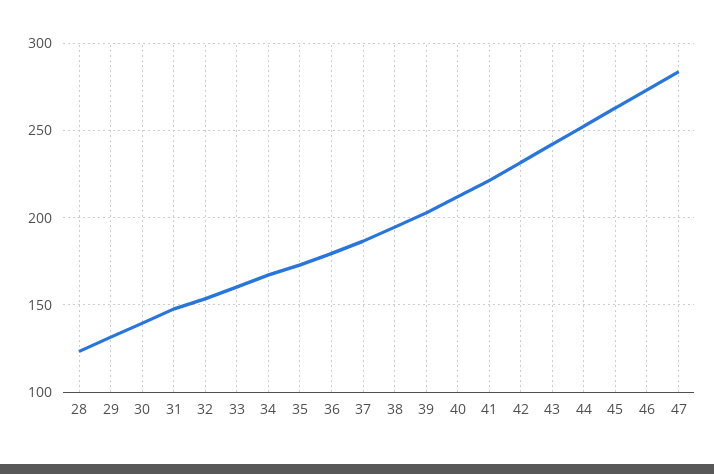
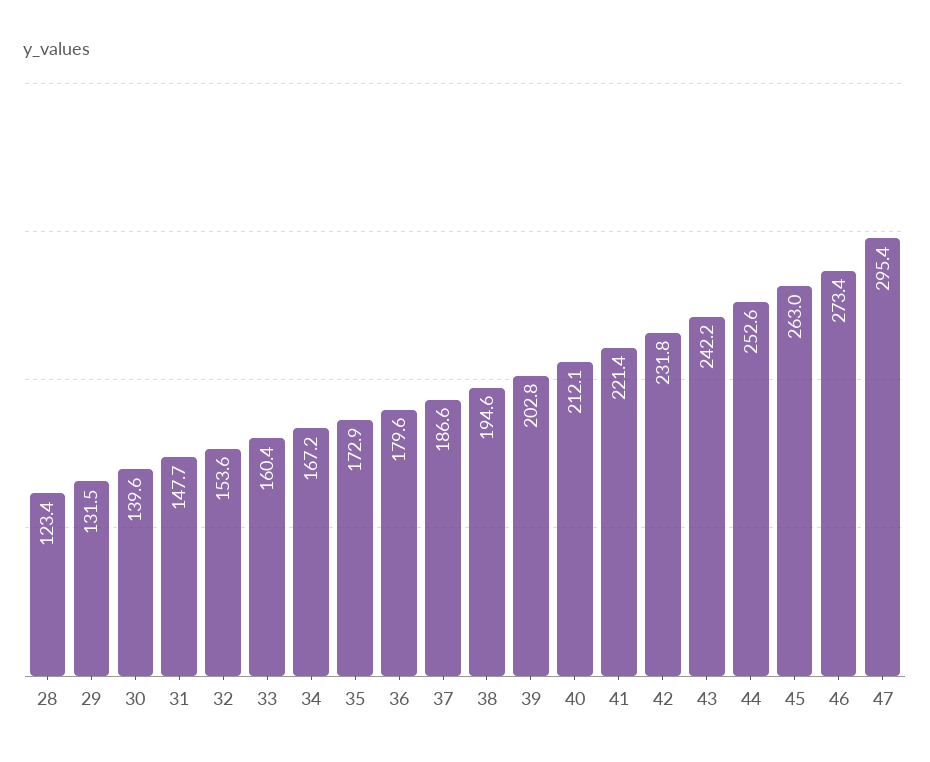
  {
    "28": 123.4,
    "29": 131.5,
    "30": 139.6,
    "31": 147.7,
    "32": 153.6,
    "33": 160.4,
    "34": 167.2,
    "35": 172.9,
    "36": 179.6,
    "37": 186.6,
    "38": 194.6,
    "39": 202.8,
    "40": 212.1,
    "41": 221.4,
    "42": 231.8,
    "43": 242.2,
    "44": 252.6,
    "45": 263,
    "46": 273.4,
-   "47": 285
+   "47": 295.4
  }

